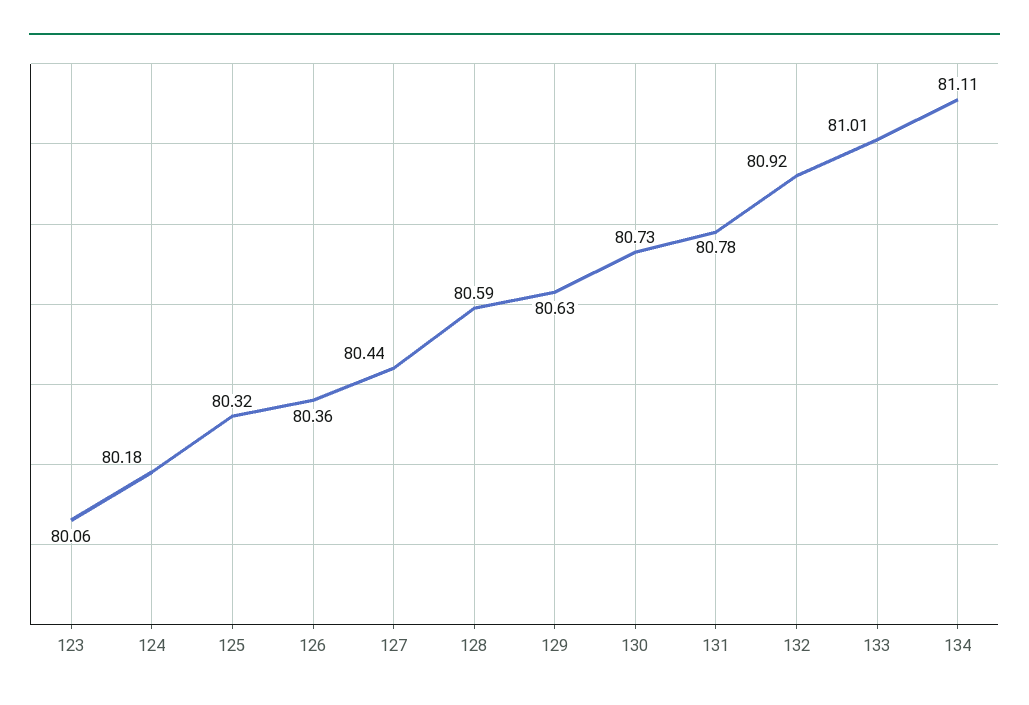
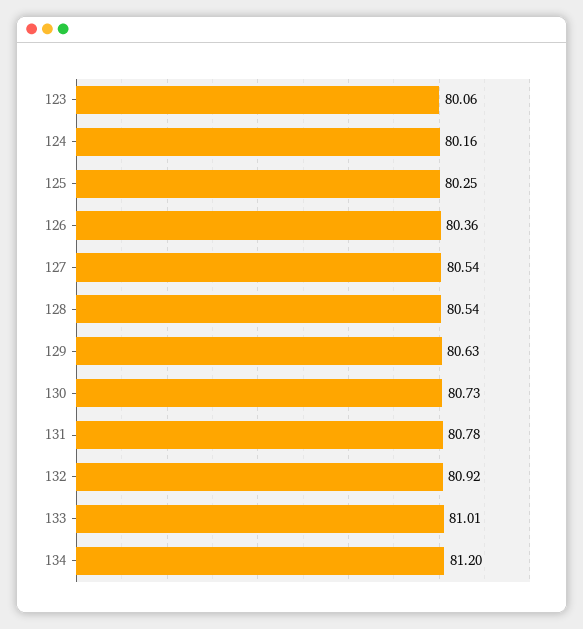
  {
    "123": 80.06,
-   "124": 80.18,
+   "124": 80.16,
-   "125": 80.32,
+   "125": 80.25,
    "126": 80.36,
-   "127": 80.44,
+   "127": 80.54,
-   "128": 80.59,
+   "128": 80.54,
    "129": 80.63,
    "130": 80.73,
    "131": 80.78,
    "132": 80.92,
    "133": 81.01,
-   "134": 81.11
+   "134": 81.2
  }

